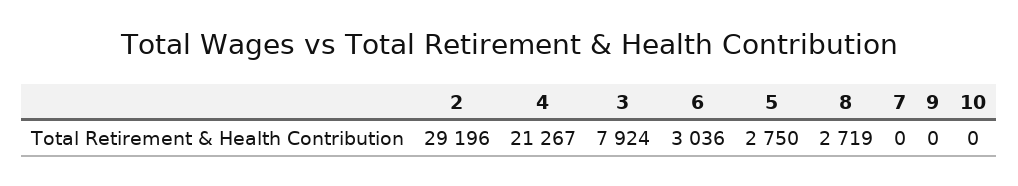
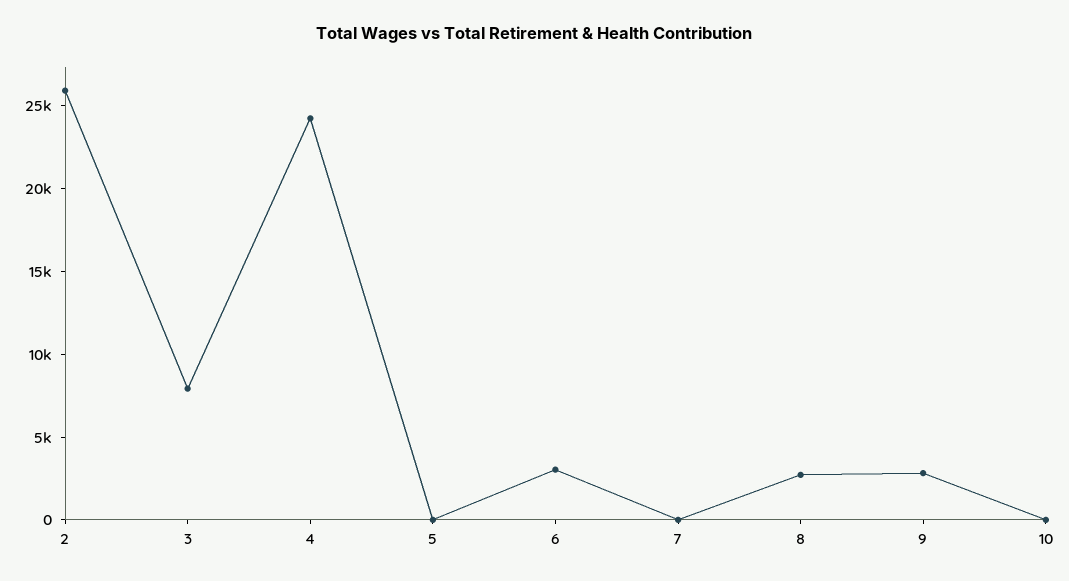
  {
-   "2": 29196,
+   "2": 26000,
-   "4": 21267,
+   "4": 24000,
    "3": 7924,
    "6": 3036,
-   "5": 2750,
+   "5": 0,
    "8": 2719,
    "7": 0,
-   "9": 0,
+   "9": 3000,
    "10": 0
  }

